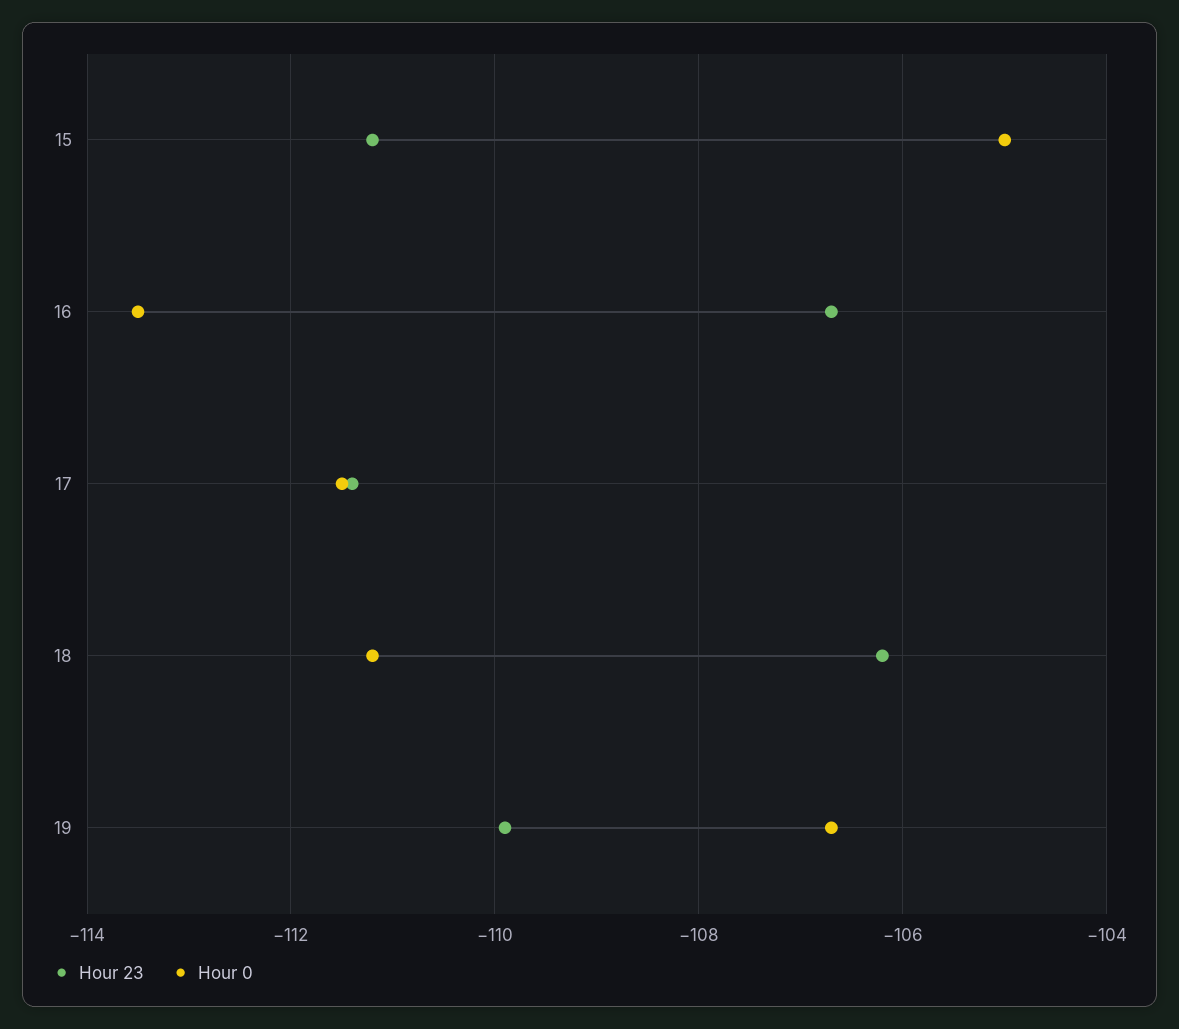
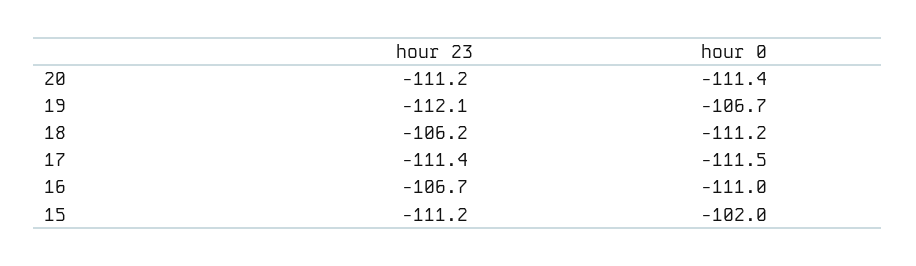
  {
    "Hour 23": {
      "15": -111.2,
      "16": -106.7,
      "17": -111.4,
      "18": -106.2,
-     "19": -110
+     "19": -112.1,
+     "20": -111.2
    },
    "Hour 0": {
-     "15": -105,
+     "15": -102,
-     "16": -113.5,
+     "16": -111,
      "17": -111.5,
      "18": -111.2,
-     "19": -106.7
+     "19": -106.7,
+     "20": -111.4
    }
  }

